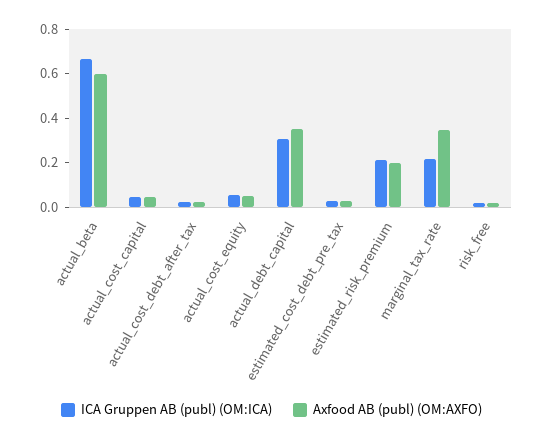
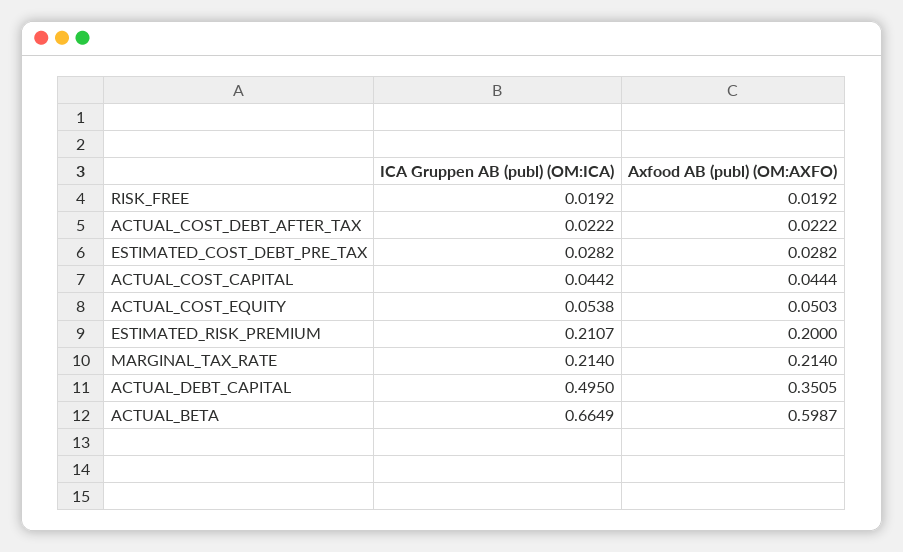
  {
    "ICA Gruppen AB (publ) (OM:ICA)": {
      "actual_beta": 0.6649,
      "actual_cost_capital": 0.0442,
      "actual_cost_debt_after_tax": 0.0222,
      "actual_cost_equity": 0.0538,
-     "actual_debt_capital": 0.3,
+     "actual_debt_capital": 0.495,
      "estimated_cost_debt_pre_tax": 0.0282,
      "estimated_risk_premium": 0.2107,
      "marginal_tax_rate": 0.214,
      "risk_free": 0.0192
    },
    "Axfood AB (publ) (OM:AXFO)": {
      "actual_beta": 0.5987,
      "actual_cost_capital": 0.0444,
      "actual_cost_debt_after_tax": 0.0222,
      "actual_cost_equity": 0.0503,
      "actual_debt_capital": 0.3505,
      "estimated_cost_debt_pre_tax": 0.0282,
      "estimated_risk_premium": 0.2,
-     "marginal_tax_rate": 0.35,
+     "marginal_tax_rate": 0.214,
      "risk_free": 0.0192
    }
  }

